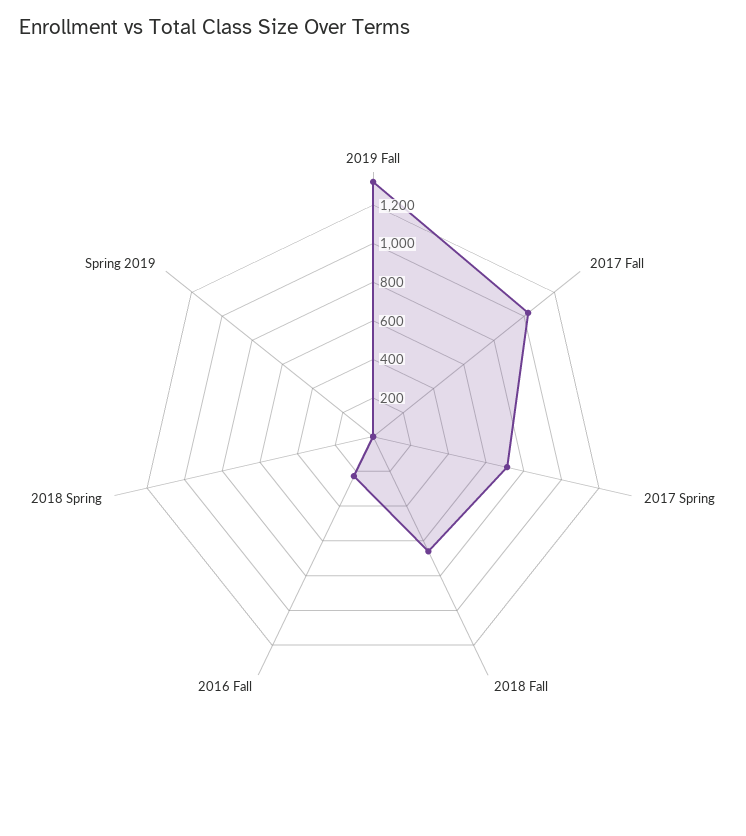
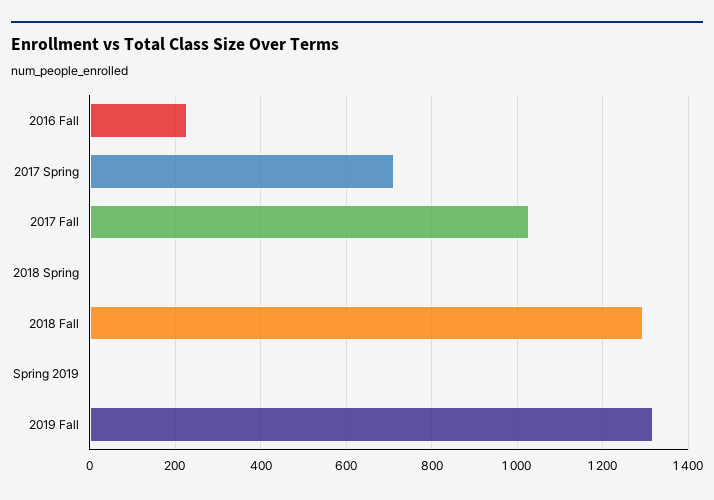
  {
    "2019 Fall": 1320,
    "2017 Fall": 1020,
    "2017 Spring": 720,
-   "2018 Fall": 650,
+   "2018 Fall": 1300,
    "2016 Fall": 220,
    "2018 Spring": 0,
    "Spring 2019": 0
  }

